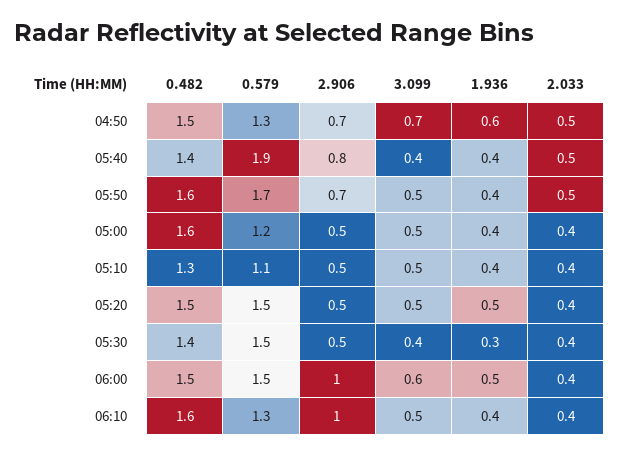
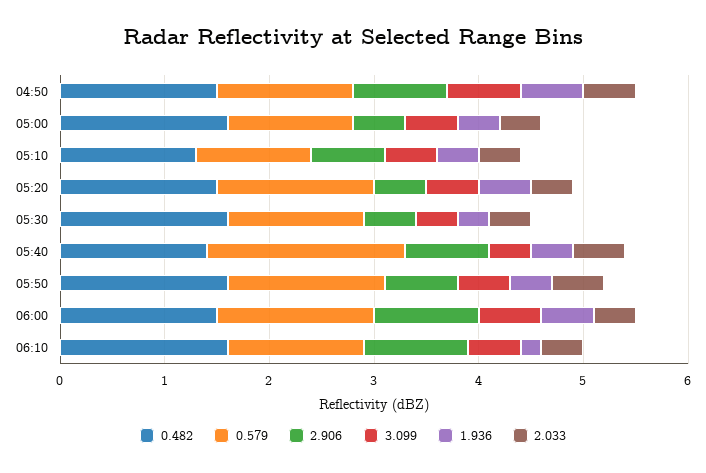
  {
    "0.482": {
      "04:50": 1.5,
      "05:40": 1.4,
      "05:50": 1.6,
      "05:00": 1.6,
      "05:10": 1.3,
      "05:20": 1.5,
-     "05:30": 1.4,
+     "05:30": 1.6,
      "06:00": 1.5,
      "06:10": 1.6
    },
    "0.579": {
      "04:50": 1.3,
      "05:40": 1.9,
-     "05:50": 1.7,
+     "05:50": 1.5,
      "05:00": 1.2,
      "05:10": 1.1,
      "05:20": 1.5,
-     "05:30": 1.5,
+     "05:30": 1.3,
      "06:00": 1.5,
      "06:10": 1.3
    },
    "2.906": {
-     "04:50": 0.7,
+     "04:50": 0.9,
      "05:40": 0.8,
      "05:50": 0.7,
      "05:00": 0.5,
-     "05:10": 0.5,
+     "05:10": 0.7,
      "05:20": 0.5,
      "05:30": 0.5,
      "06:00": 1,
      "06:10": 1
    },
    "3.099": {
      "04:50": 0.7,
      "05:40": 0.4,
      "05:50": 0.5,
      "05:00": 0.5,
      "05:10": 0.5,
      "05:20": 0.5,
      "05:30": 0.4,
      "06:00": 0.6,
      "06:10": 0.5
    },
    "1.936": {
      "04:50": 0.6,
      "05:40": 0.4,
      "05:50": 0.4,
      "05:00": 0.4,
      "05:10": 0.4,
      "05:20": 0.5,
      "05:30": 0.3,
      "06:00": 0.5,
-     "06:10": 0.4
+     "06:10": 0.2
    },
    "2.033": {
      "04:50": 0.5,
      "05:40": 0.5,
      "05:50": 0.5,
      "05:00": 0.4,
      "05:10": 0.4,
      "05:20": 0.4,
      "05:30": 0.4,
      "06:00": 0.4,
      "06:10": 0.4
    }
  }

